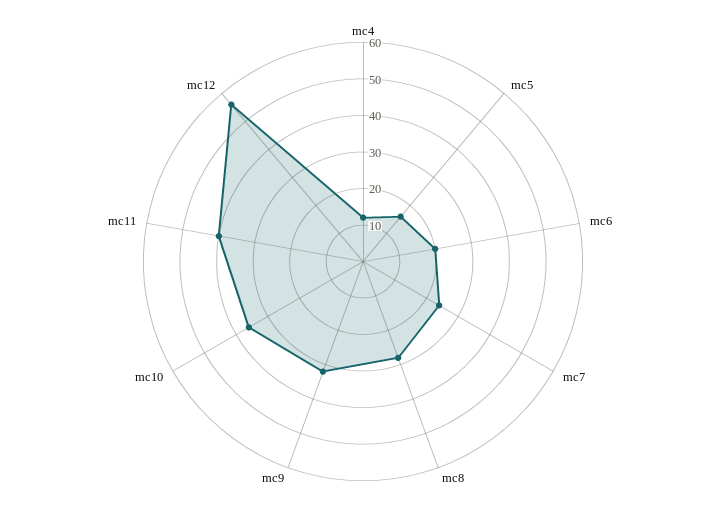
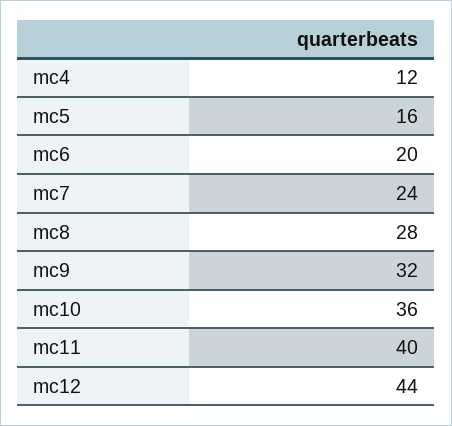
  {
    "mc4": 12,
    "mc5": 16,
    "mc6": 20,
    "mc7": 24,
    "mc8": 28,
    "mc9": 32,
    "mc10": 36,
    "mc11": 40,
-   "mc12": 55
+   "mc12": 44
  }

